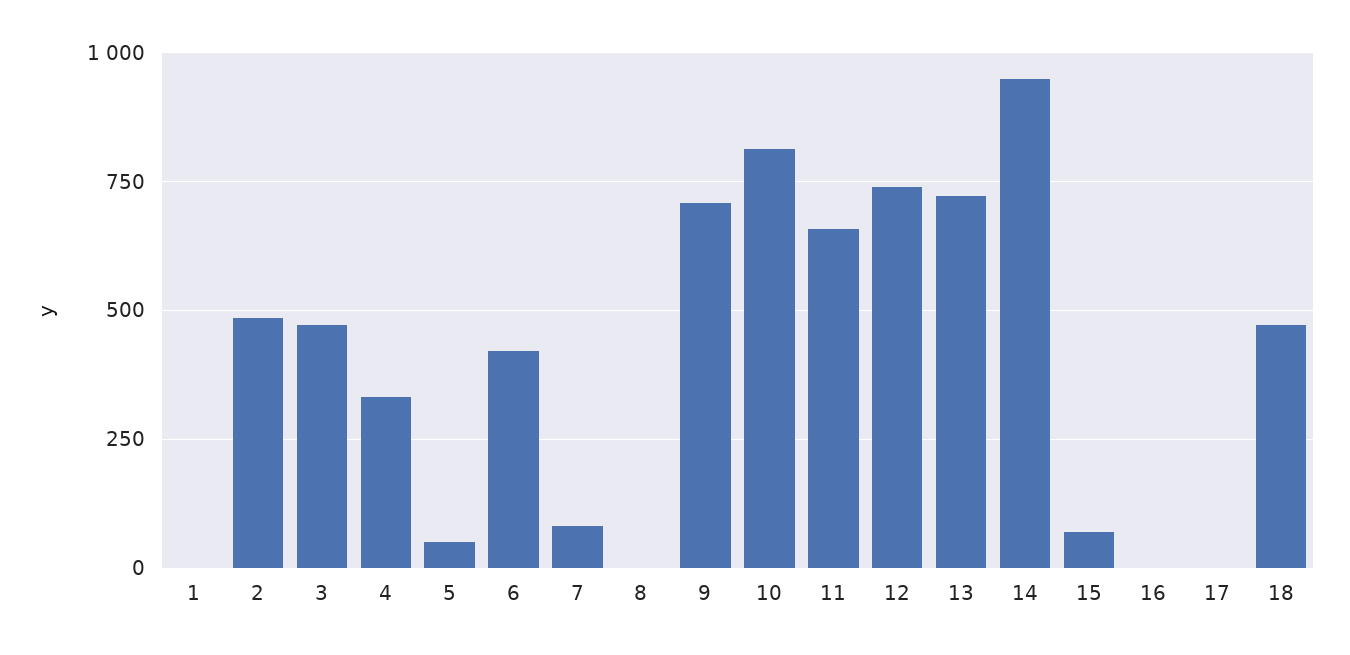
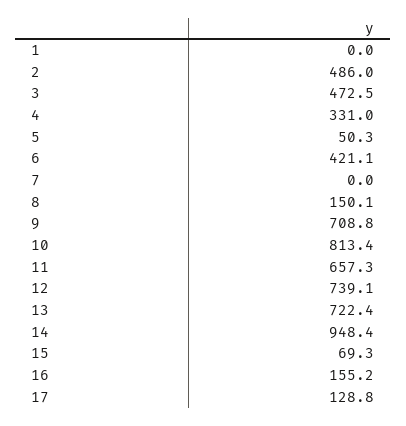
  {
    "1": 0,
    "2": 486,
    "3": 472.5,
    "4": 331,
    "5": 50.3,
    "6": 421.1,
-   "7": 75,
+   "7": 0,
-   "8": 0,
+   "8": 150.1,
    "9": 708.8,
    "10": 813.4,
    "11": 657.3,
    "12": 739.1,
    "13": 722.4,
    "14": 948.4,
    "15": 69.3,
-   "16": 0,
+   "16": 155.2,
-   "17": 0,
+   "17": 128.8
-   "18": 475
  }

